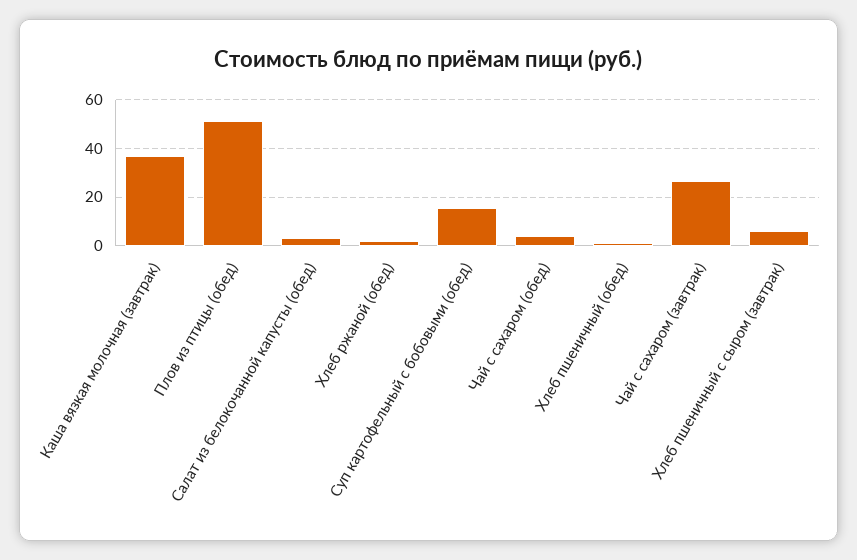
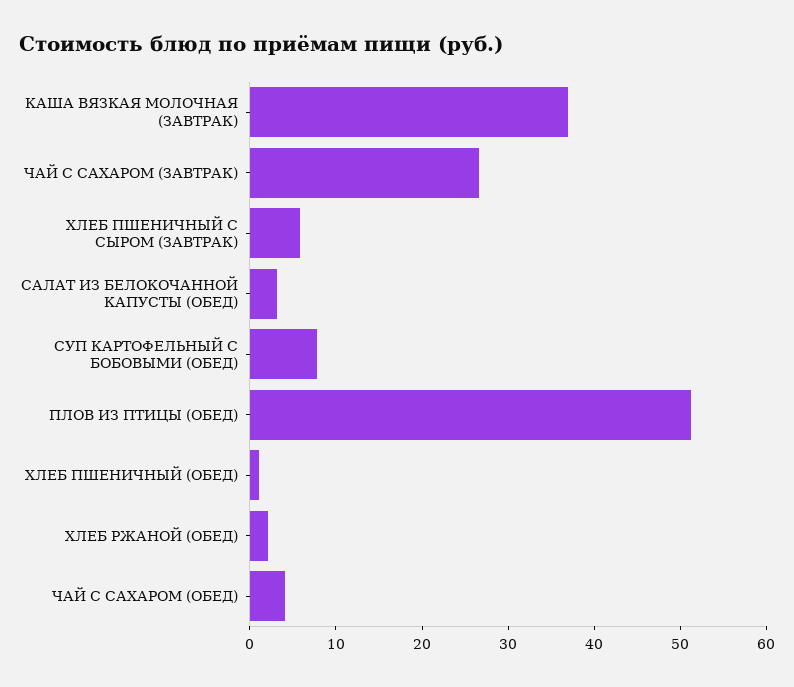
  {
    "Каша вязкая молочная (завтрак)": 36,
    "Плов из птицы (обед)": 52,
    "Салат из белокочанной капусты (обед)": 4,
    "Хлеб ржаной (обед)": 2,
-   "Суп картофельный с бобовыми (обед)": 15,
+   "Суп картофельный с бобовыми (обед)": 8,
    "Чай с сахаром (обед)": 4,
    "Хлеб пшеничный (обед)": 2,
    "Чай с сахаром (завтрак)": 26,
    "Хлеб пшеничный с сыром (завтрак)": 6
  }

